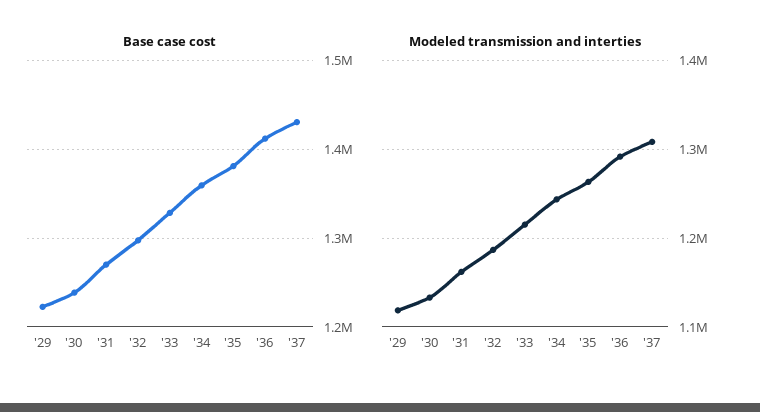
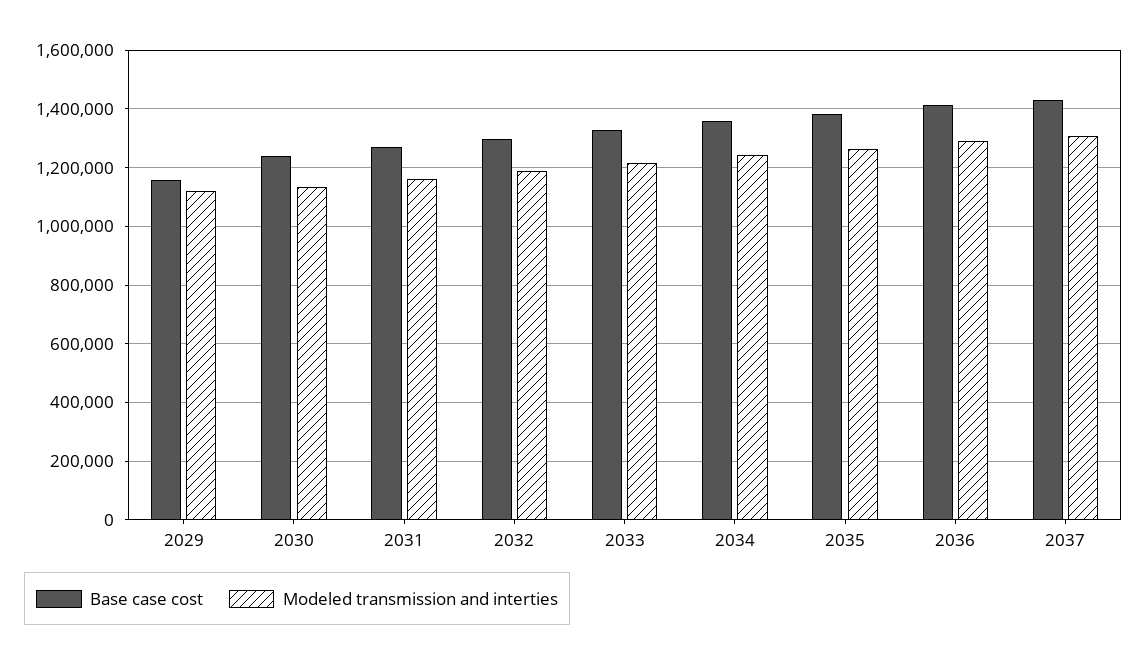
  {
    "Base case cost": {
-     "'29": 1220000,
+     "'29": 1150000,
      "'30": 1240000,
      "'31": 1270000,
      "'32": 1300000,
      "'33": 1330000,
      "'34": 1360000,
      "'35": 1380000,
      "'36": 1410000,
      "'37": 1430000
    },
    "Modeled transmission and interties": {
      "'29": 1120000,
      "'30": 1130000,
      "'31": 1160000,
      "'32": 1190000,
      "'33": 1220000,
      "'34": 1240000,
      "'35": 1260000,
      "'36": 1290000,
      "'37": 1310000
    }
  }

